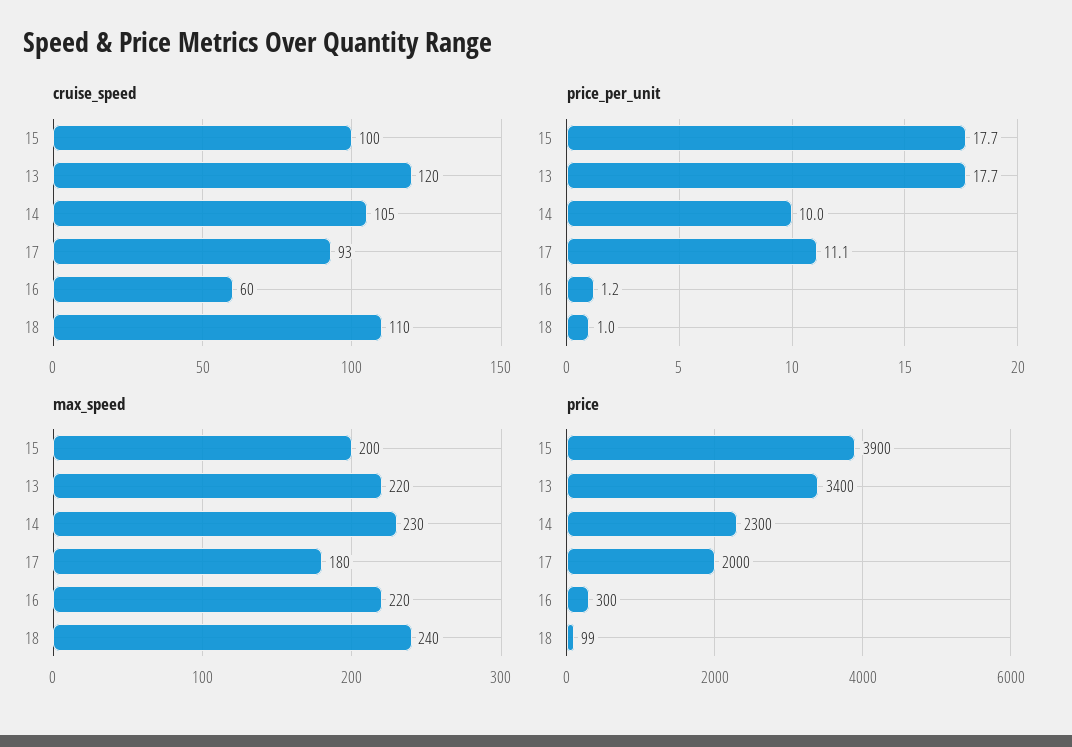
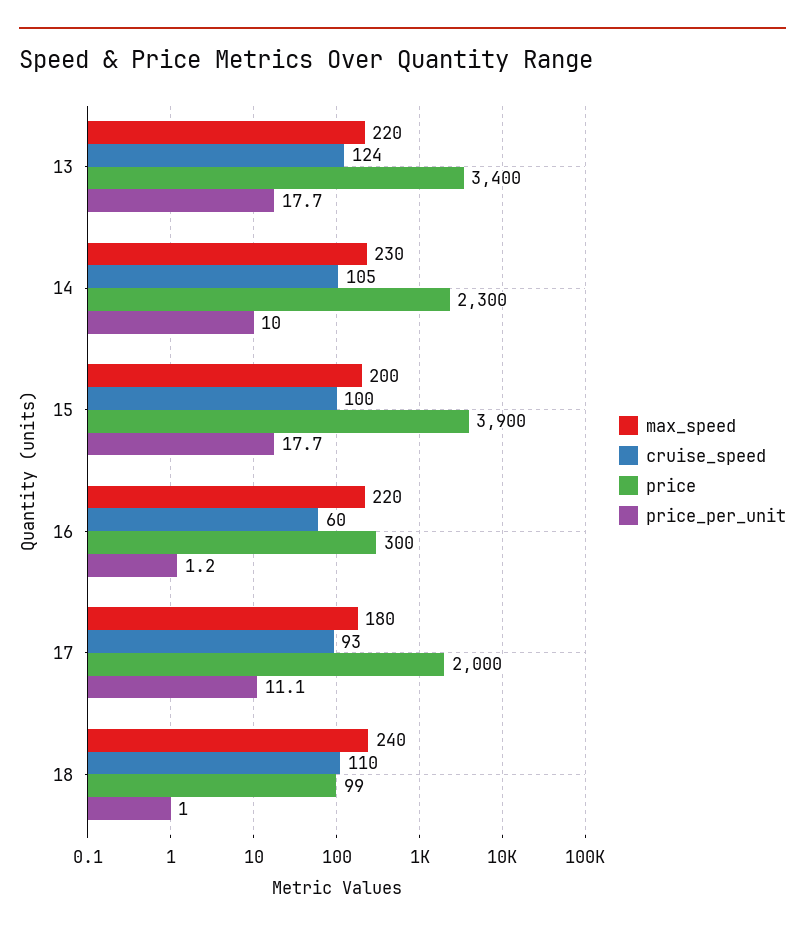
  {
    "cruise_speed": {
      "15": 100,
-     "13": 120,
+     "13": 124,
      "14": 105,
      "17": 93,
      "16": 60,
      "18": 110
    },
    "price_per_unit": {
      "15": 17.7,
      "13": 17.7,
      "14": 10,
      "17": 11.1,
      "16": 1.2,
      "18": 1
    },
    "max_speed": {
      "15": 200,
      "13": 220,
      "14": 230,
      "17": 180,
      "16": 220,
      "18": 240
    },
    "price": {
      "15": 3900,
      "13": 3400,
      "14": 2300,
      "17": 2000,
      "16": 300,
      "18": 99
    }
  }

